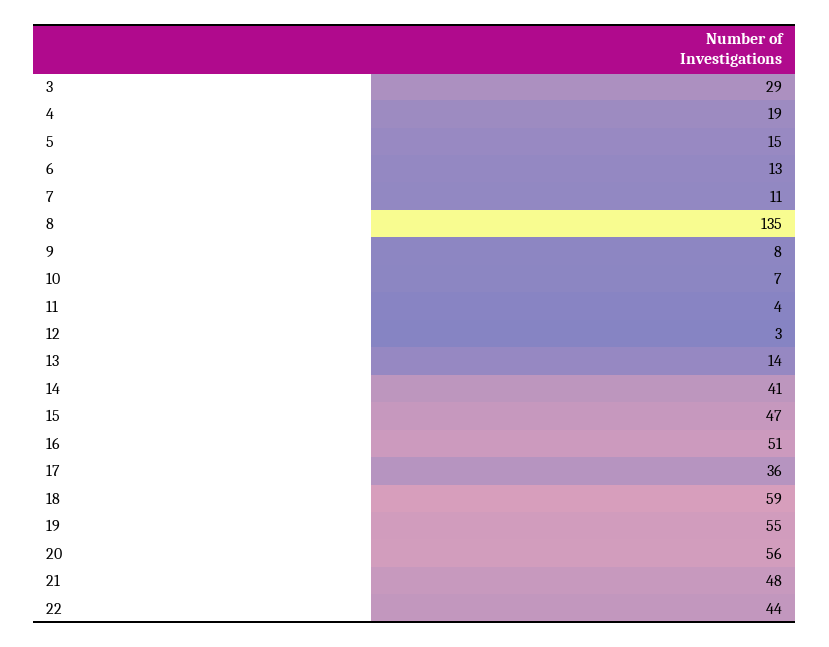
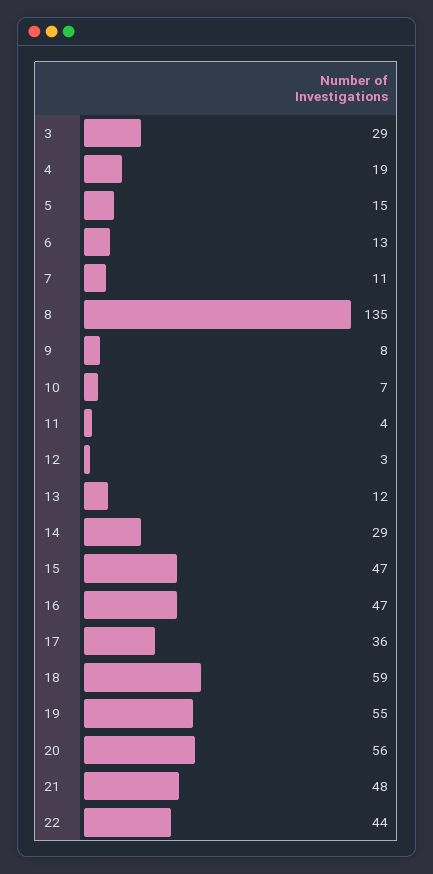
  {
    "3": 29,
    "4": 19,
    "5": 15,
    "6": 13,
    "7": 11,
    "8": 135,
    "9": 8,
    "10": 7,
    "11": 4,
    "12": 3,
-   "13": 14,
+   "13": 12,
-   "14": 41,
+   "14": 29,
    "15": 47,
-   "16": 51,
+   "16": 47,
    "17": 36,
    "18": 59,
    "19": 55,
    "20": 56,
    "21": 48,
    "22": 44
  }

